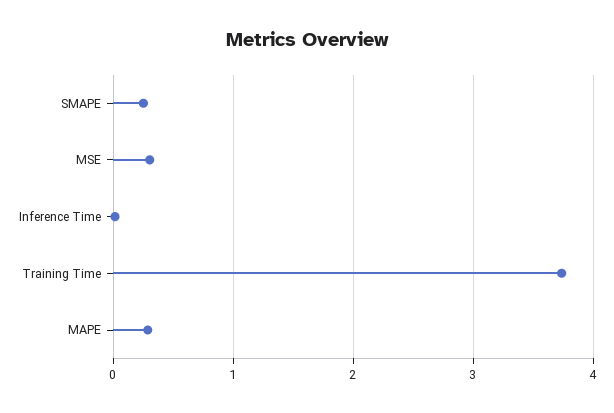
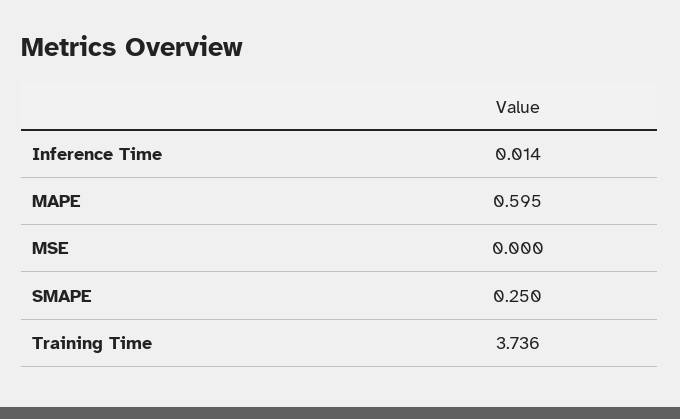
  {
    "SMAPE": 0.25,
-   "MSE": 0.3,
+   "MSE": 0,
    "Inference Time": 0.014,
    "Training Time": 3.736,
-   "MAPE": 0.3
+   "MAPE": 0.595
  }

